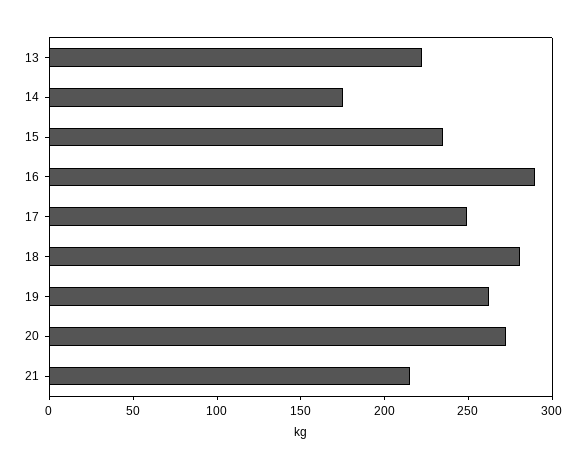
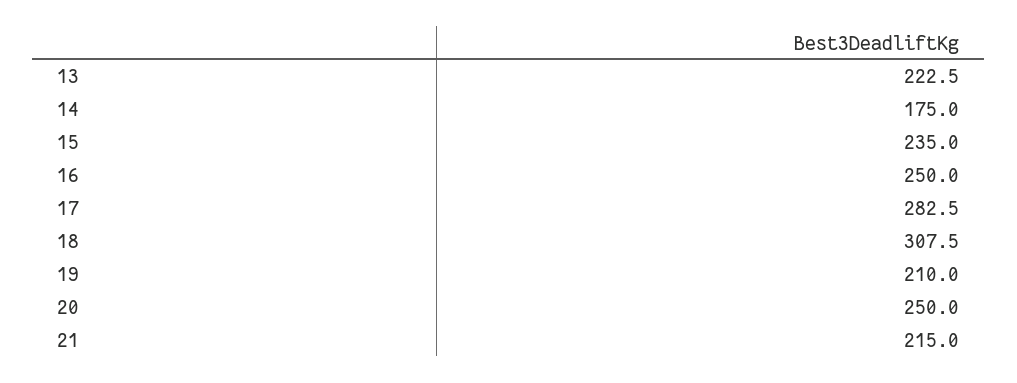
  {
    "13": 222.5,
    "14": 175,
    "15": 235,
-   "16": 290,
+   "16": 250,
-   "17": 250,
+   "17": 282.5,
-   "18": 280,
+   "18": 307.5,
-   "19": 260,
+   "19": 210,
-   "20": 270,
+   "20": 250,
    "21": 215
  }

